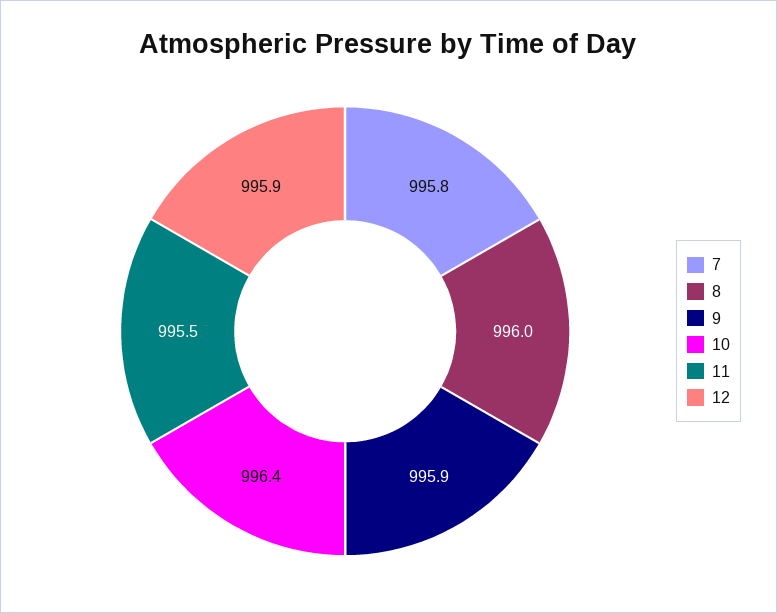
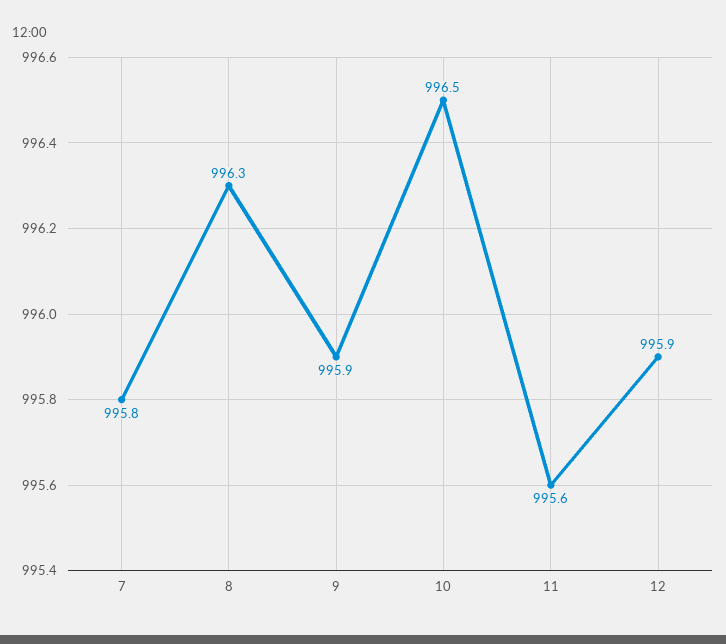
  {
    "7": 995.8,
-   "8": 996,
+   "8": 996.3,
    "9": 995.9,
-   "10": 996.4,
+   "10": 996.5,
-   "11": 995.5,
+   "11": 995.6,
    "12": 995.9
  }

